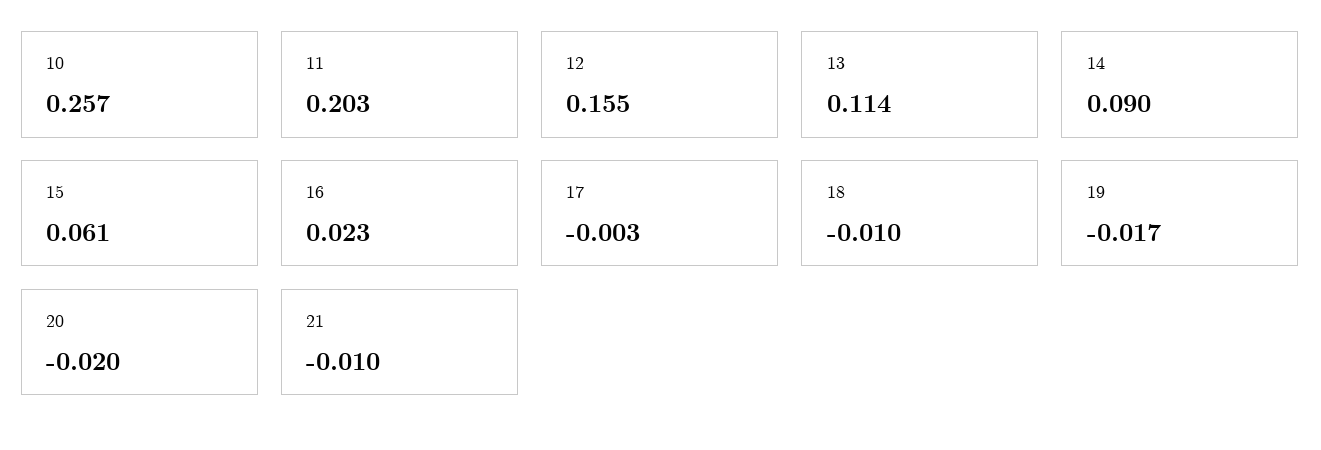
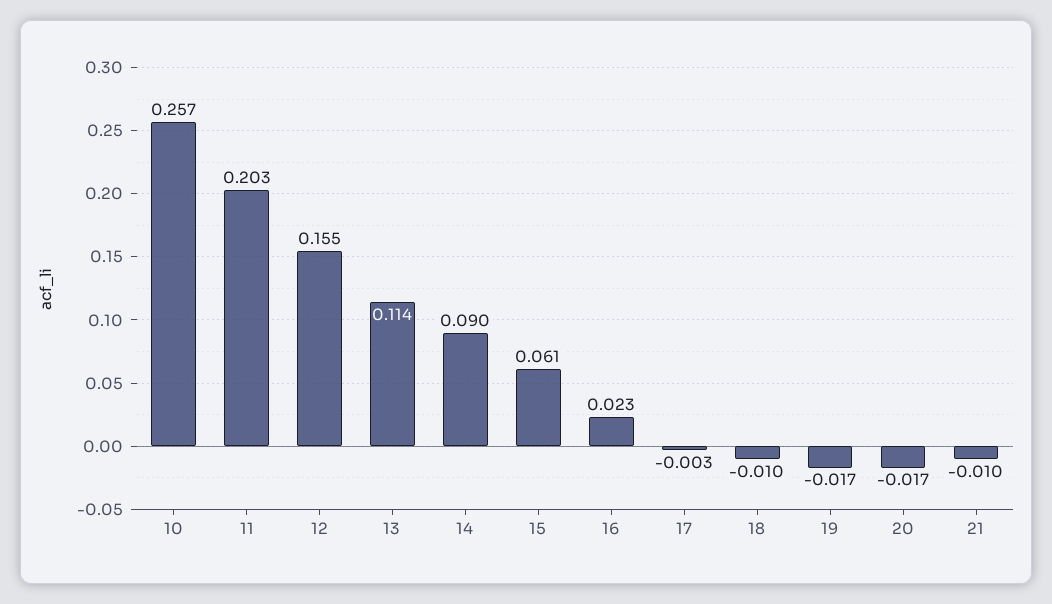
  {
    "10": 0.257,
    "11": 0.203,
    "12": 0.155,
    "13": 0.114,
    "14": 0.09,
    "15": 0.061,
    "16": 0.023,
    "17": -0.003,
    "18": -0.01,
    "19": -0.017,
-   "20": -0.02,
+   "20": -0.017,
    "21": -0.01
  }

